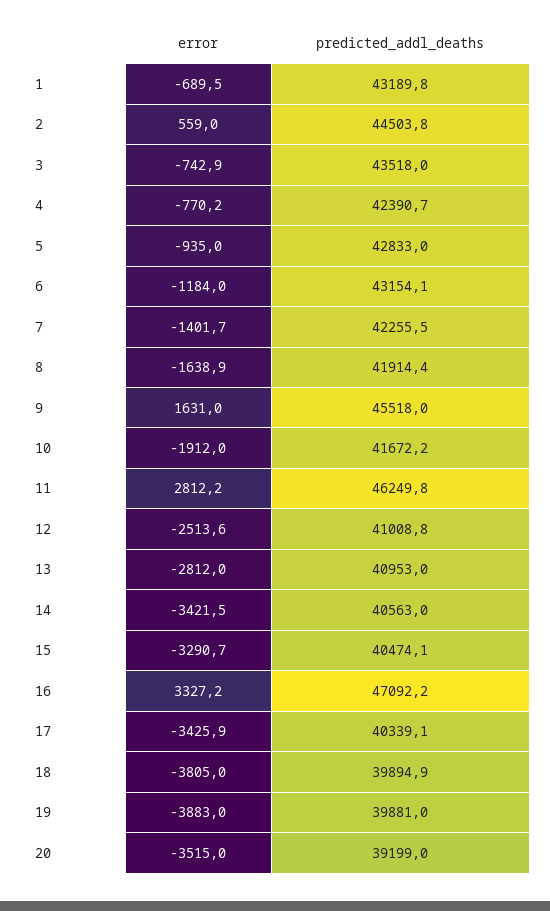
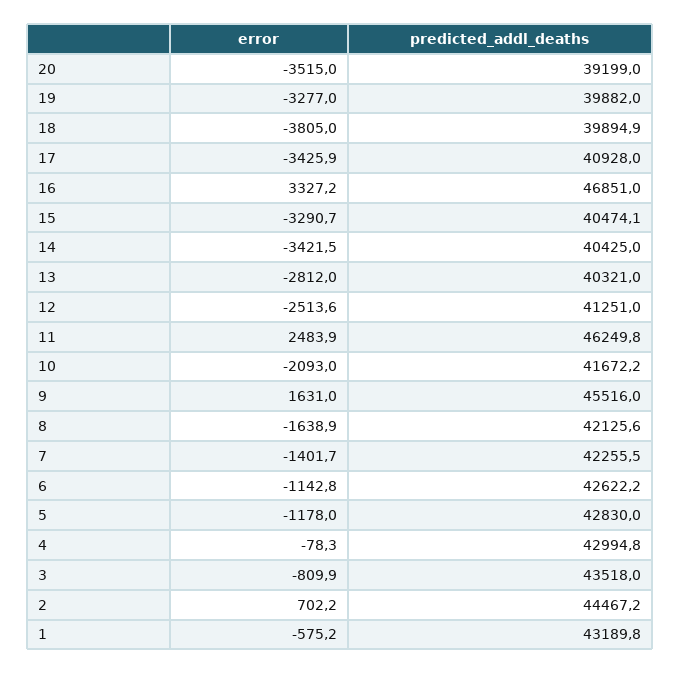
  {
    "error": {
-     "1": -689.5,
+     "1": -575.2,
-     "2": 559,
+     "2": 702.2,
-     "3": -742.9,
+     "3": -809.9,
-     "4": -770.2,
+     "4": -78.3,
-     "5": -935,
+     "5": -1178,
-     "6": -1184,
+     "6": -1142.8,
      "7": -1401.7,
      "8": -1638.9,
      "9": 1631,
-     "10": -1912,
+     "10": -2093,
-     "11": 2812.2,
+     "11": 2483.9,
      "12": -2513.6,
      "13": -2812,
      "14": -3421.5,
      "15": -3290.7,
      "16": 3327.2,
      "17": -3425.9,
      "18": -3805,
-     "19": -3883,
+     "19": -3277,
      "20": -3515
    },
    "predicted_addl_deaths": {
      "1": 43189.8,
-     "2": 44503.8,
+     "2": 44467.2,
      "3": 43518,
-     "4": 42390.7,
+     "4": 42994.8,
-     "5": 42833,
+     "5": 42830,
-     "6": 43154.1,
+     "6": 42622.2,
      "7": 42255.5,
-     "8": 41914.4,
+     "8": 42125.6,
-     "9": 45518,
+     "9": 45516,
      "10": 41672.2,
      "11": 46249.8,
-     "12": 41008.8,
+     "12": 41251,
-     "13": 40953,
+     "13": 40321,
-     "14": 40563,
+     "14": 40425,
      "15": 40474.1,
-     "16": 47092.2,
+     "16": 46851,
-     "17": 40339.1,
+     "17": 40928,
      "18": 39894.9,
-     "19": 39881,
+     "19": 39882,
      "20": 39199
    }
  }

